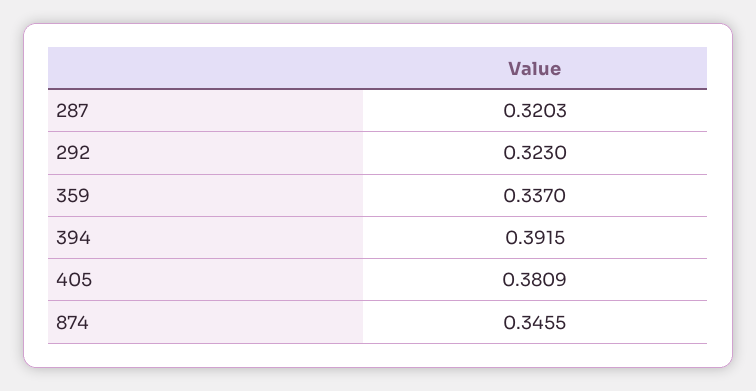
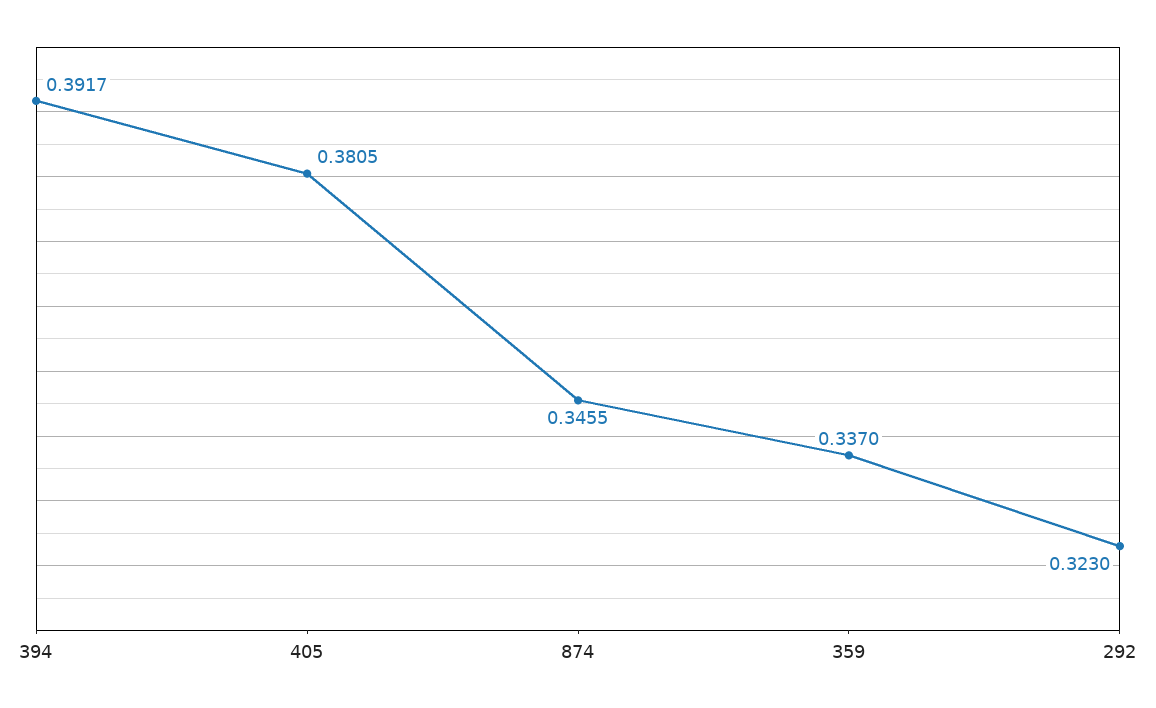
  {
-   "287": 0.3203,
    "292": 0.323,
    "359": 0.337,
-   "394": 0.3915,
+   "394": 0.3917,
-   "405": 0.3809,
+   "405": 0.3805,
    "874": 0.3455
  }

